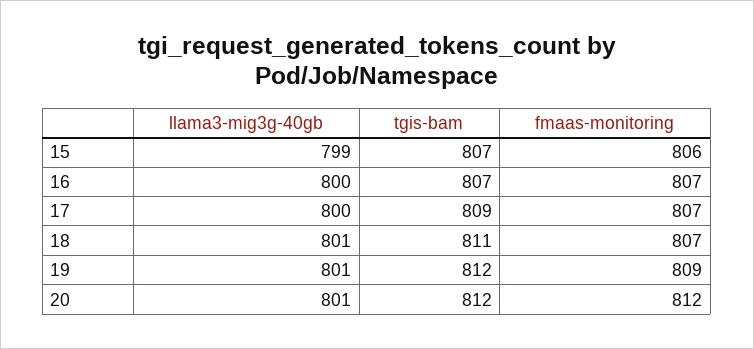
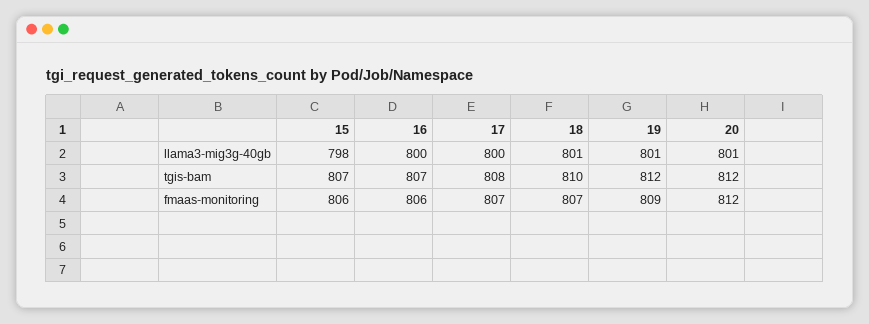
  {
    "llama3-mig3g-40gb": {
-     "15": 799,
+     "15": 798,
      "16": 800,
      "17": 800,
      "18": 801,
      "19": 801,
      "20": 801
    },
    "tgis-bam": {
      "15": 807,
      "16": 807,
-     "17": 809,
+     "17": 808,
-     "18": 811,
+     "18": 810,
      "19": 812,
      "20": 812
    },
    "fmaas-monitoring": {
      "15": 806,
-     "16": 807,
+     "16": 806,
      "17": 807,
      "18": 807,
      "19": 809,
      "20": 812
    }
  }

